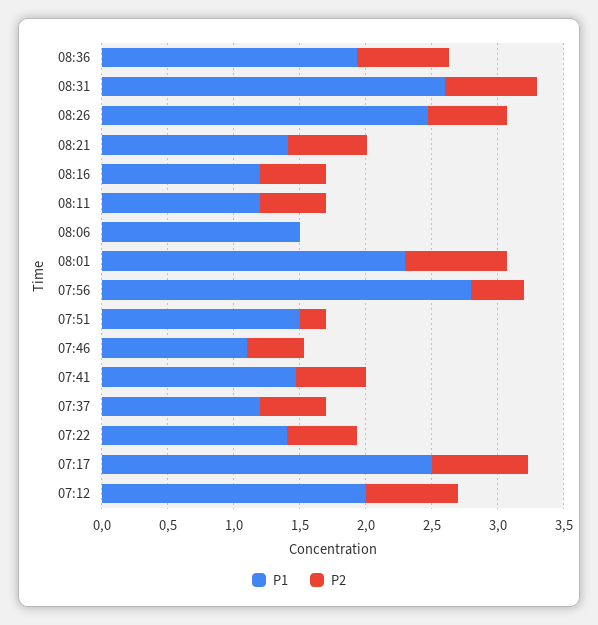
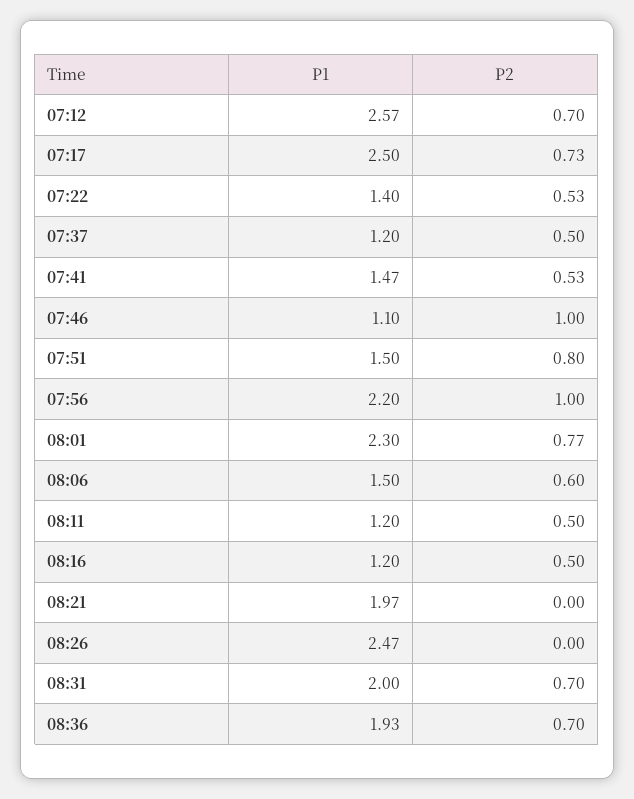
  {
    "P1": {
      "08:36": 1.93,
-     "08:31": 2.6,
+     "08:31": 2,
      "08:26": 2.47,
-     "08:21": 1.4,
+     "08:21": 1.97,
      "08:16": 1.2,
      "08:11": 1.2,
      "08:06": 1.5,
      "08:01": 2.3,
-     "07:56": 2.8,
+     "07:56": 2.2,
      "07:51": 1.5,
      "07:46": 1.1,
      "07:41": 1.47,
      "07:37": 1.2,
      "07:22": 1.4,
      "07:17": 2.5,
-     "07:12": 2
+     "07:12": 2.57
    },
    "P2": {
      "08:36": 0.7,
      "08:31": 0.7,
-     "08:26": 0.6,
+     "08:26": 0,
-     "08:21": 0.6,
+     "08:21": 0,
      "08:16": 0.5,
      "08:11": 0.5,
-     "08:06": 0,
+     "08:06": 0.6,
      "08:01": 0.77,
-     "07:56": 0.4,
+     "07:56": 1,
-     "07:51": 0.2,
+     "07:51": 0.8,
-     "07:46": 0.4,
+     "07:46": 1,
      "07:41": 0.53,
      "07:37": 0.5,
      "07:22": 0.53,
      "07:17": 0.73,
      "07:12": 0.7
    }
  }

